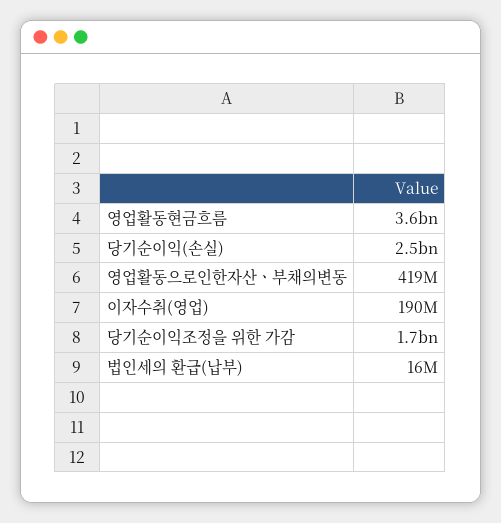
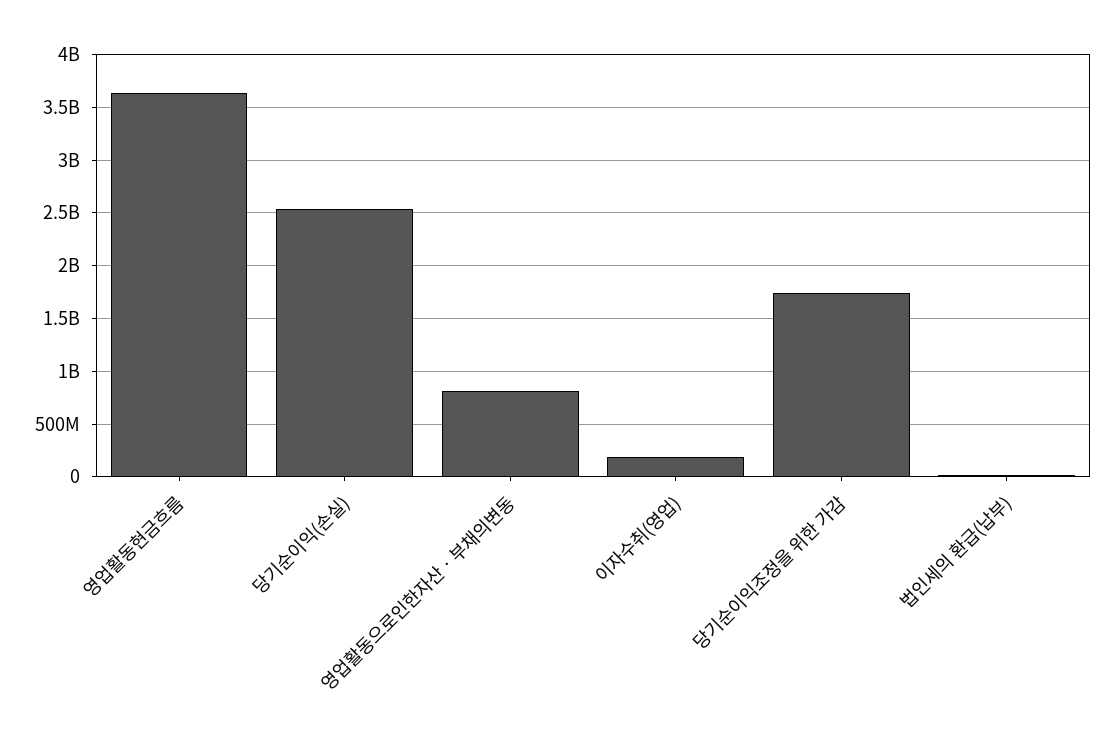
  {
    "영업활동현금흐름": 3600000000,
    "당기순이익(손실)": 2500000000,
-   "영업활동으로인한자산ㆍ부채의변동": 419000000,
+   "영업활동으로인한자산ㆍ부채의변동": 800000000,
    "이자수취(영업)": 190000000,
    "당기순이익조정을 위한 가감": 1700000000,
    "법인세의 환급(납부)": 16000000
  }

